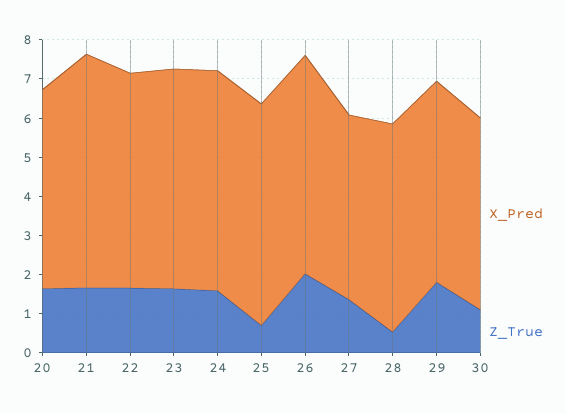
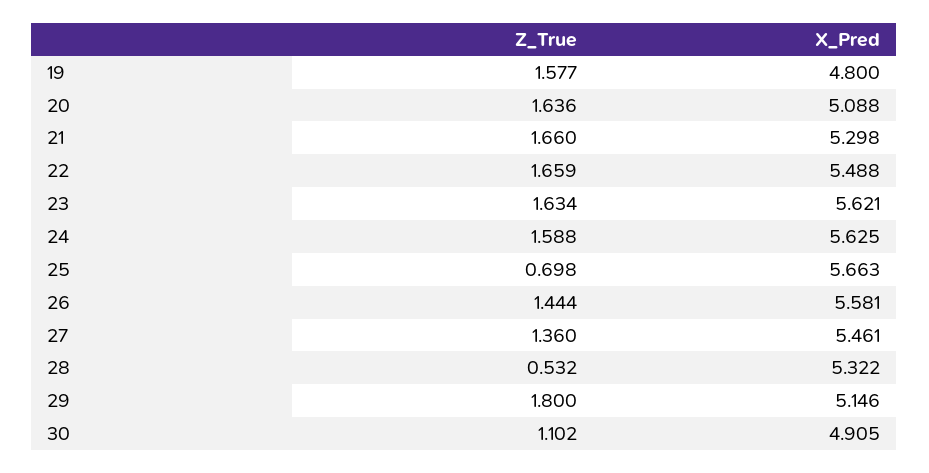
  {
    "X_Pred": {
      "20": 5.088,
-     "21": 6,
+     "21": 5.298,
      "22": 5.488,
      "23": 5.621,
      "24": 5.625,
      "25": 5.663,
      "26": 5.581,
-     "27": 4.75,
+     "27": 5.461,
      "28": 5.322,
      "29": 5.146,
-     "30": 4.905
+     "30": 4.905,
+     "19": 4.8
    },
    "Z_True": {
      "20": 1.636,
      "21": 1.66,
      "22": 1.659,
      "23": 1.634,
      "24": 1.588,
      "25": 0.698,
-     "26": 2,
+     "26": 1.444,
      "27": 1.36,
      "28": 0.532,
      "29": 1.8,
-     "30": 1.102
+     "30": 1.102,
+     "19": 1.577
    }
  }

